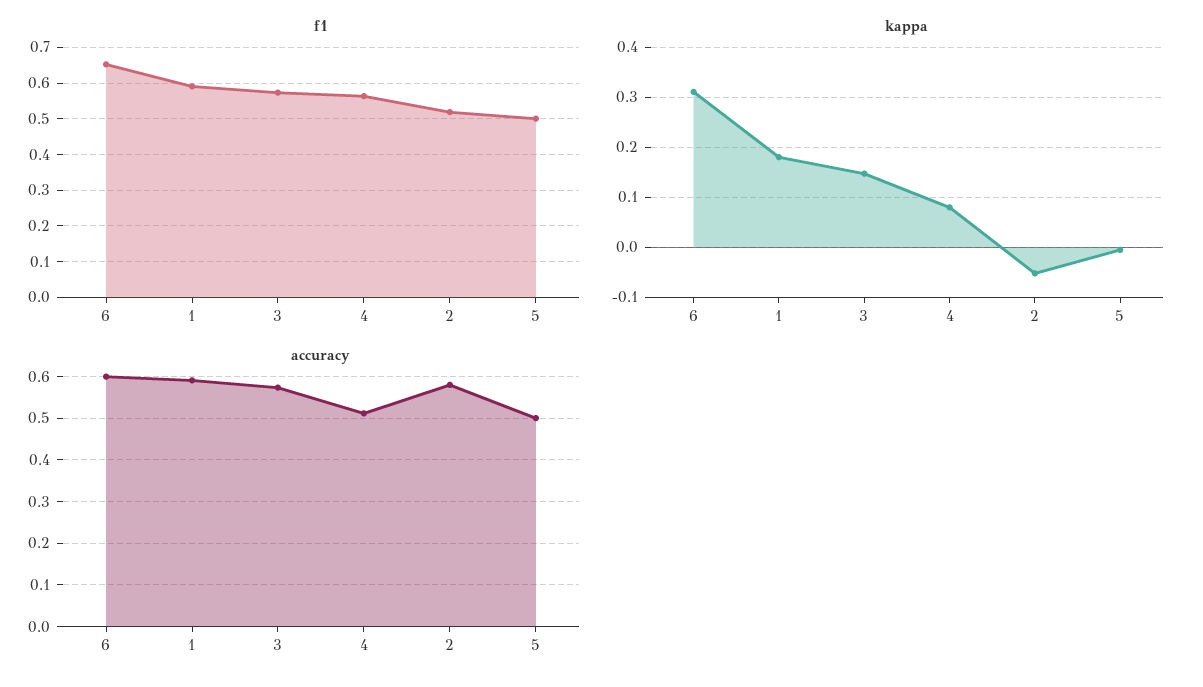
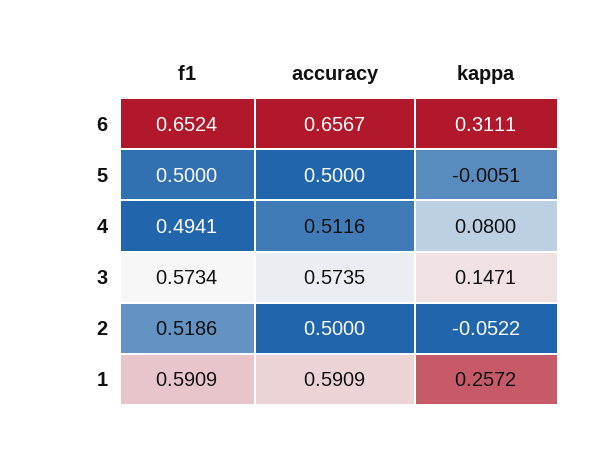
  {
    "f1": {
      "6": 0.6524,
      "1": 0.5909,
      "3": 0.5734,
-     "4": 0.56,
+     "4": 0.4941,
      "2": 0.5186,
      "5": 0.5
    },
    "kappa": {
      "6": 0.3111,
-     "1": 0.18,
+     "1": 0.2572,
      "3": 0.1471,
      "4": 0.08,
      "2": -0.0522,
      "5": -0.0051
    },
    "accuracy": {
-     "6": 0.6,
+     "6": 0.6567,
      "1": 0.5909,
      "3": 0.5735,
      "4": 0.5116,
-     "2": 0.58,
+     "2": 0.5,
      "5": 0.5
    }
  }

